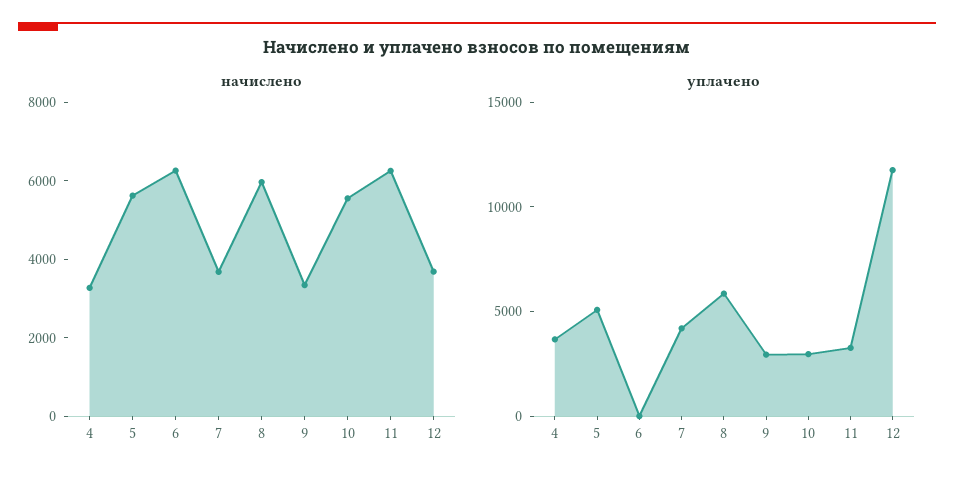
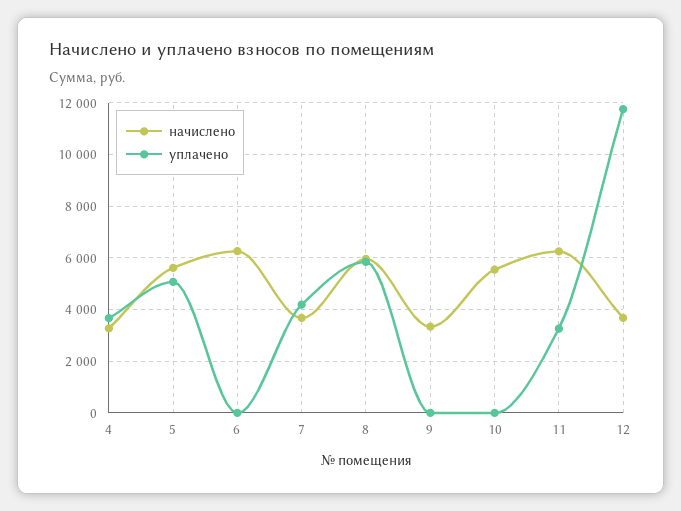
  {
    "начислено": {
      "4": 3250,
      "5": 5500,
      "6": 6250,
      "7": 3750,
      "8": 6000,
      "9": 3250,
      "10": 5500,
      "11": 6250,
      "12": 3750
    },
    "уплачено": {
      "4": 3750,
      "5": 5000,
      "6": 0,
      "7": 4250,
      "8": 5750,
-     "9": 3000,
+     "9": 0,
-     "10": 3000,
+     "10": 0,
      "11": 3250,
      "12": 11750
    }
  }

